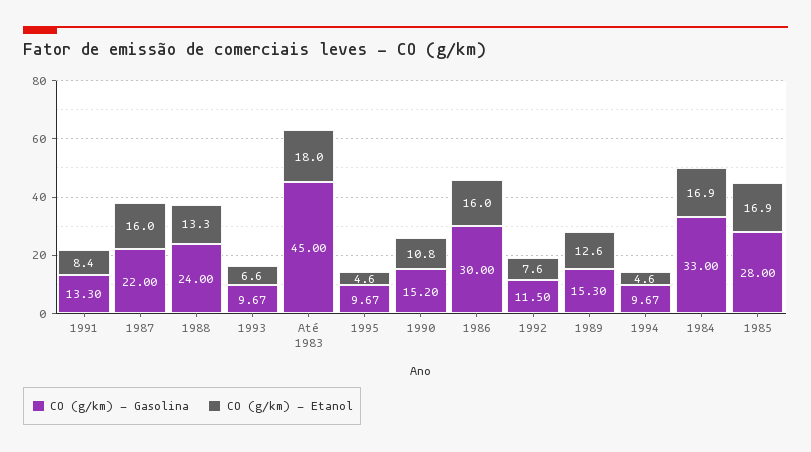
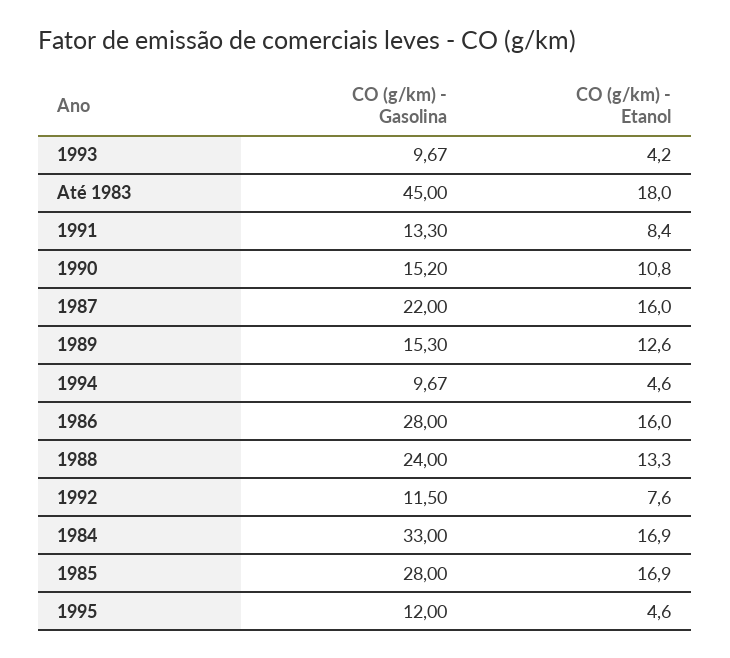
  {
    "CO (g/km) - Gasolina": {
      "1991": 13.3,
      "1987": 22,
      "1988": 24,
      "1993": 9.67,
      "Até 1983": 45,
-     "1995": 9.67,
+     "1995": 12,
      "1990": 15.2,
-     "1986": 30,
+     "1986": 28,
      "1992": 11.5,
      "1989": 15.3,
      "1994": 9.67,
      "1984": 33,
      "1985": 28
    },
    "CO (g/km) - Etanol": {
      "1991": 8.4,
      "1987": 16,
      "1988": 13.3,
-     "1993": 6.6,
+     "1993": 4.2,
      "Até 1983": 18,
      "1995": 4.6,
      "1990": 10.8,
      "1986": 16,
      "1992": 7.6,
      "1989": 12.6,
      "1994": 4.6,
      "1984": 16.9,
      "1985": 16.9
    }
  }

